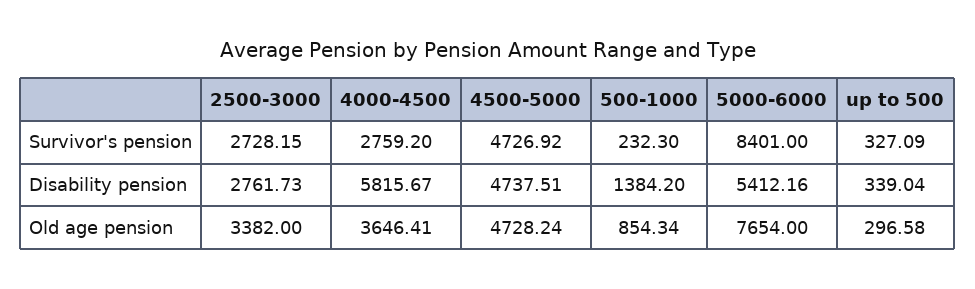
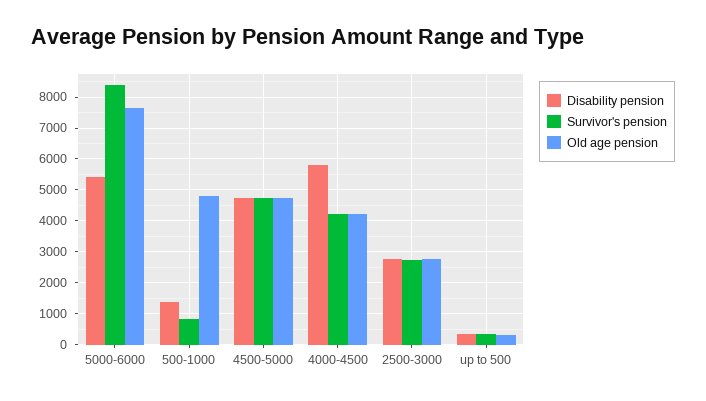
  {
    "Survivor's pension": {
      "2500-3000": 2728.15,
-     "4000-4500": 2759.2,
+     "4000-4500": 4200,
      "4500-5000": 4726.92,
-     "500-1000": 232.3,
+     "500-1000": 800,
      "5000-6000": 8401,
      "up to 500": 327.09
    },
    "Disability pension": {
      "2500-3000": 2761.73,
      "4000-4500": 5815.67,
      "4500-5000": 4737.51,
      "500-1000": 1384.2,
      "5000-6000": 5412.16,
      "up to 500": 339.04
    },
    "Old age pension": {
-     "2500-3000": 3382,
+     "2500-3000": 2800,
-     "4000-4500": 3646.41,
+     "4000-4500": 4200,
      "4500-5000": 4728.24,
-     "500-1000": 854.34,
+     "500-1000": 4800,
      "5000-6000": 7654,
      "up to 500": 296.58
    }
  }

